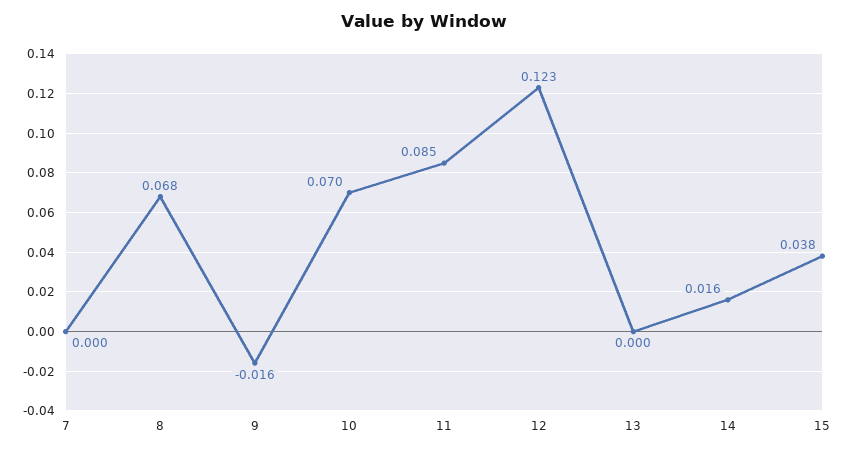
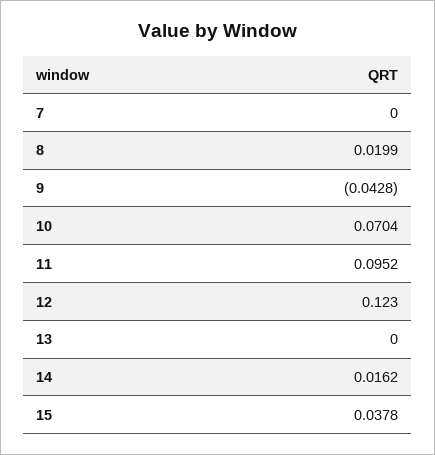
  {
    "7": 0,
-   "8": 0.068,
+   "8": 0.0199,
-   "9": -0.016,
+   "9": -0.0428,
    "10": 0.0704,
-   "11": 0.085,
+   "11": 0.0952,
    "12": 0.123,
    "13": 0,
    "14": 0.0162,
    "15": 0.0378
  }

